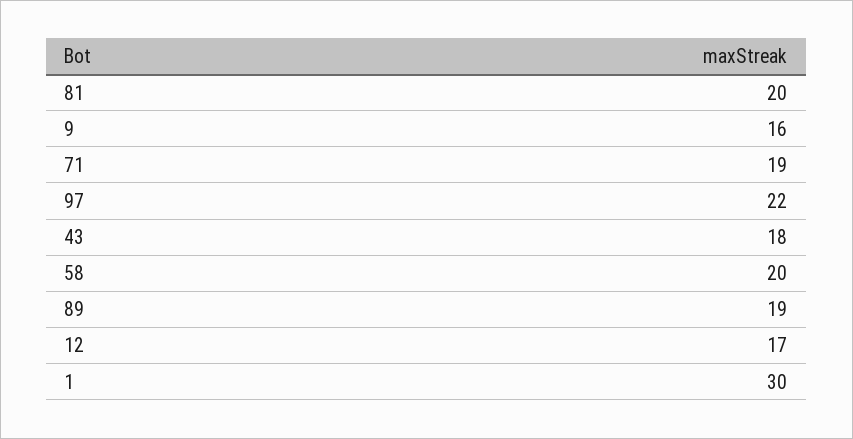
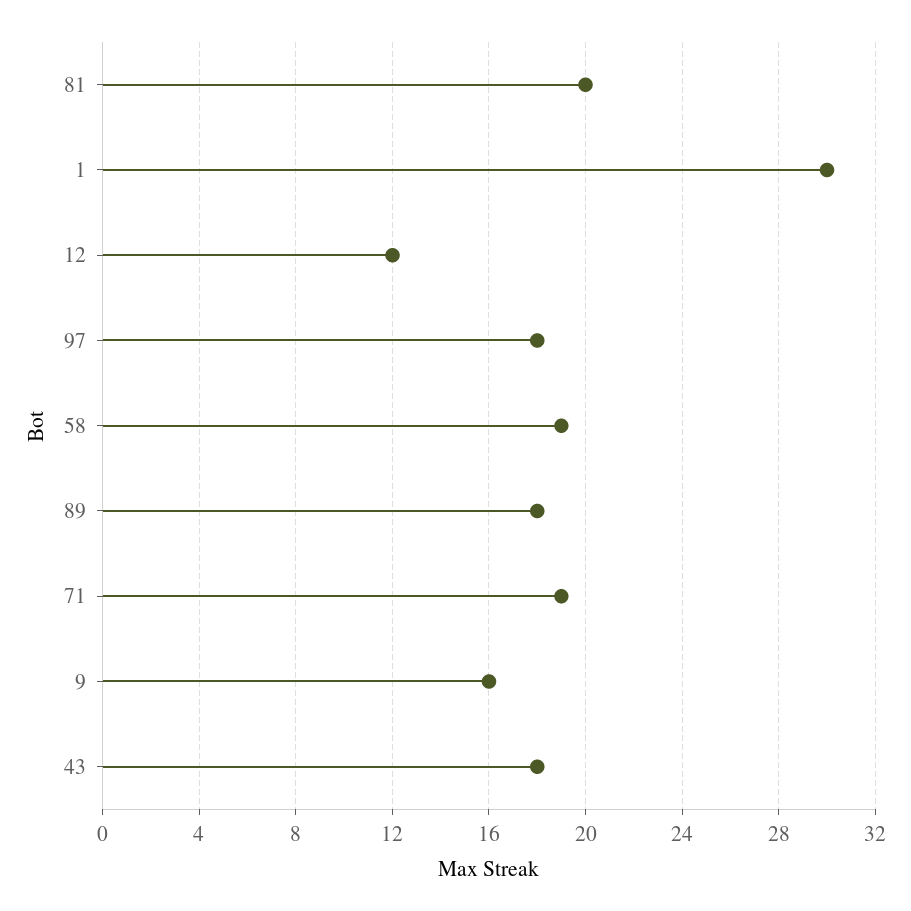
  {
    "81": 20,
    "9": 16,
    "71": 19,
-   "97": 22,
+   "97": 18,
    "43": 18,
-   "58": 20,
+   "58": 19,
-   "89": 19,
+   "89": 18,
-   "12": 17,
+   "12": 12,
    "1": 30
  }

